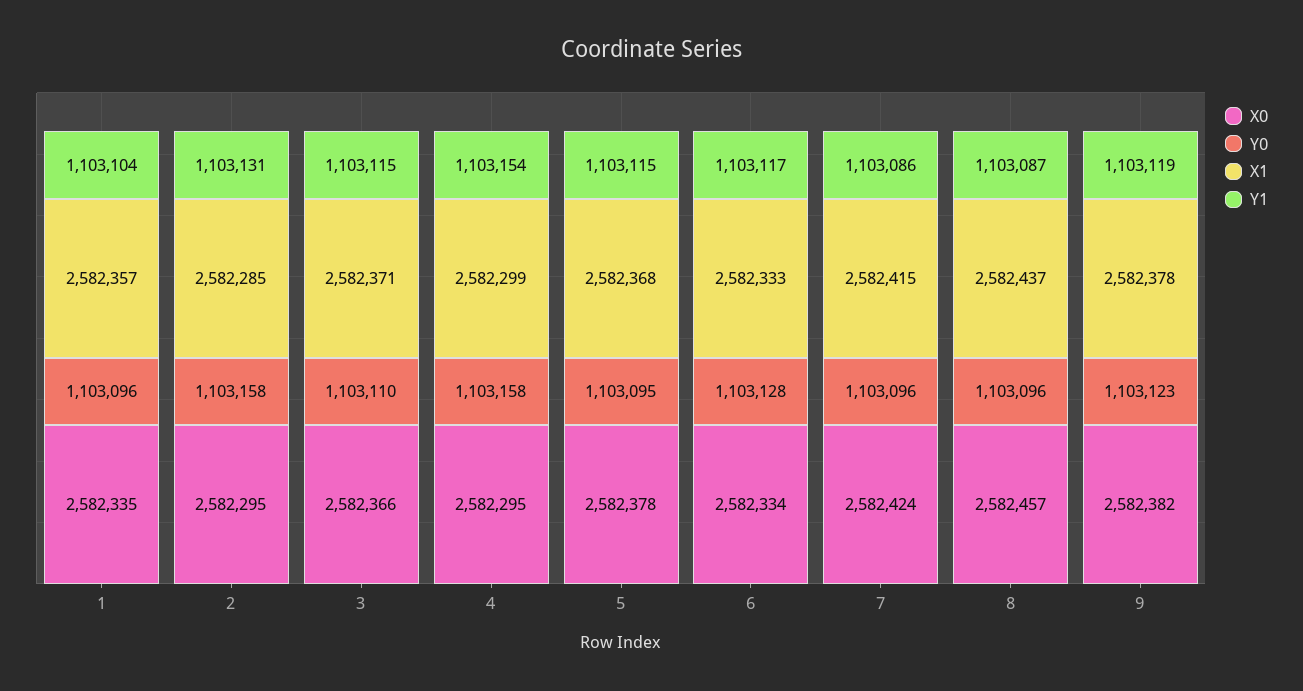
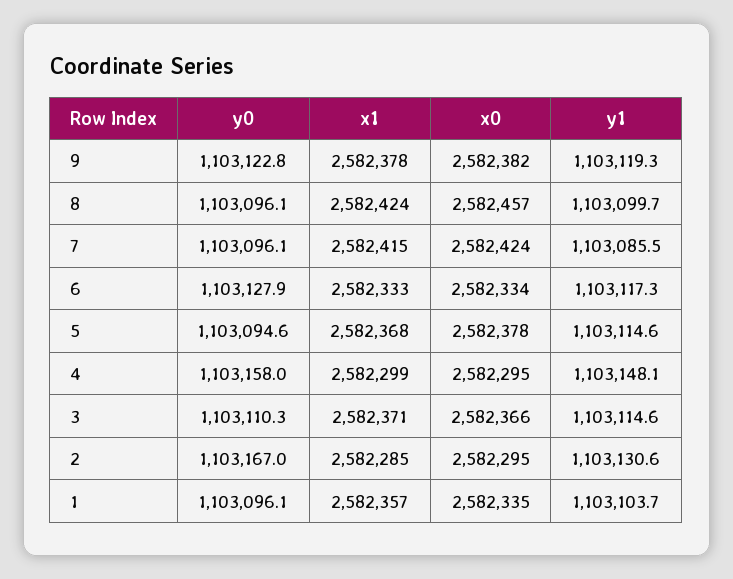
  {
    "X0": {
      "1": 2582335,
      "2": 2582295,
      "3": 2582366,
      "4": 2582295,
      "5": 2582378,
      "6": 2582334,
      "7": 2582424,
      "8": 2582457,
      "9": 2582382
    },
    "Y0": {
      "1": 1103096.1,
-     "2": 1103158,
+     "2": 1103167,
      "3": 1103110.3,
      "4": 1103158,
      "5": 1103094.6,
      "6": 1103127.9,
      "7": 1103096.1,
      "8": 1103096.1,
      "9": 1103122.8
    },
    "X1": {
      "1": 2582357,
      "2": 2582285,
      "3": 2582371,
      "4": 2582299,
      "5": 2582368,
      "6": 2582333,
      "7": 2582415,
-     "8": 2582437,
+     "8": 2582424,
      "9": 2582378
    },
    "Y1": {
      "1": 1103103.7,
      "2": 1103130.6,
      "3": 1103114.6,
-     "4": 1103154,
+     "4": 1103148.1,
      "5": 1103114.6,
      "6": 1103117.3,
      "7": 1103085.5,
-     "8": 1103087,
+     "8": 1103099.7,
      "9": 1103119.3
    }
  }

